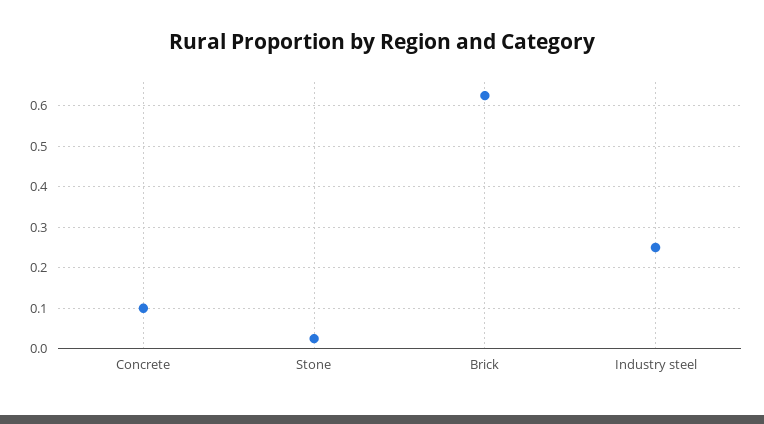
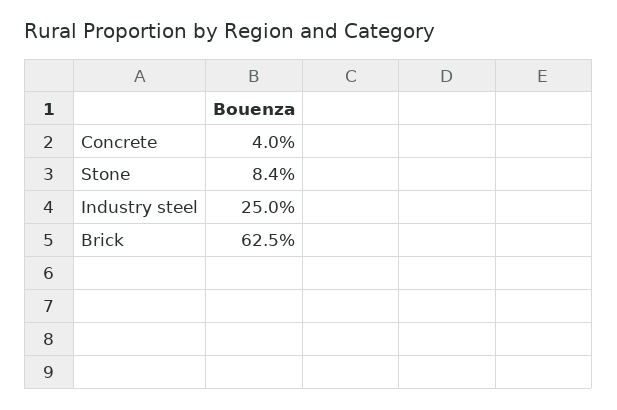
  {
-   "Concrete": 0.1,
+   "Concrete": 0.04,
-   "Stone": 0.02,
+   "Stone": 0.084,
    "Brick": 0.625,
    "Industry steel": 0.25
  }

